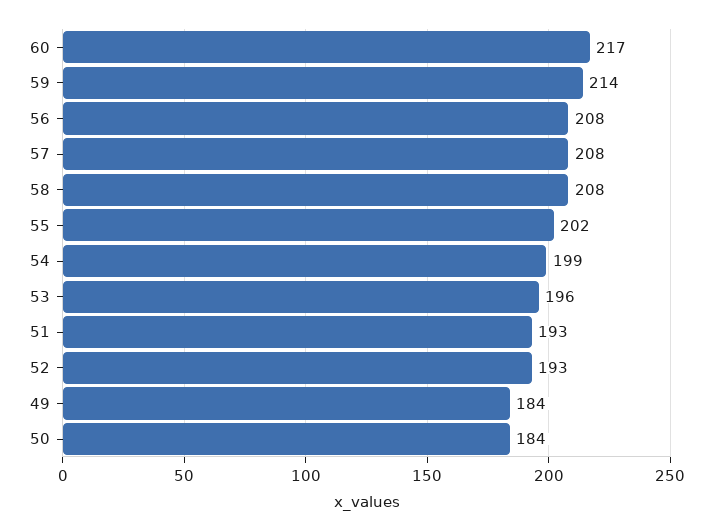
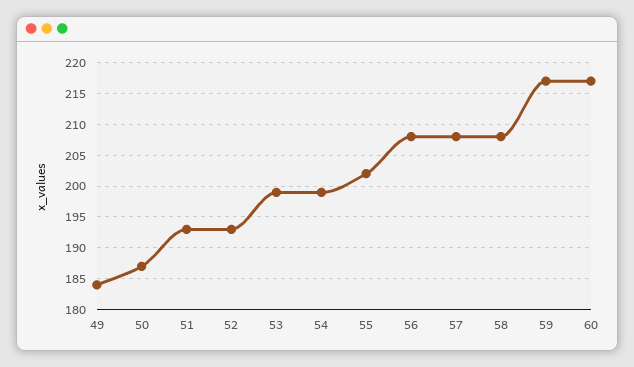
  {
    "60": 217,
-   "59": 214,
+   "59": 217,
    "56": 208,
    "57": 208,
    "58": 208,
    "55": 202,
    "54": 199,
-   "53": 196,
+   "53": 199,
    "51": 193,
    "52": 193,
    "49": 184,
-   "50": 184
+   "50": 187
  }

